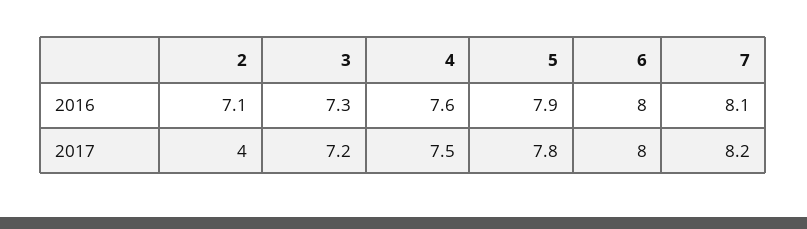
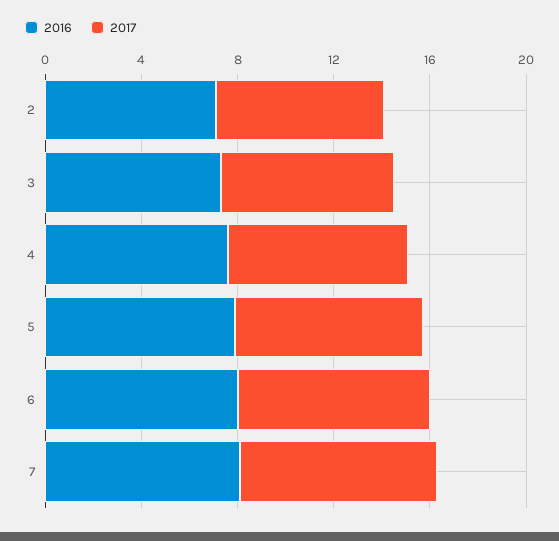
  {
    "2016": {
      "2": 7.1,
      "3": 7.3,
      "4": 7.6,
      "5": 7.9,
      "6": 8,
      "7": 8.1
    },
    "2017": {
-     "2": 4,
+     "2": 7,
      "3": 7.2,
      "4": 7.5,
      "5": 7.8,
      "6": 8,
      "7": 8.2
    }
  }

